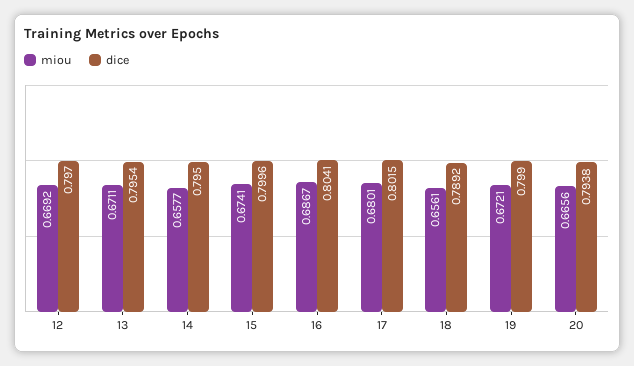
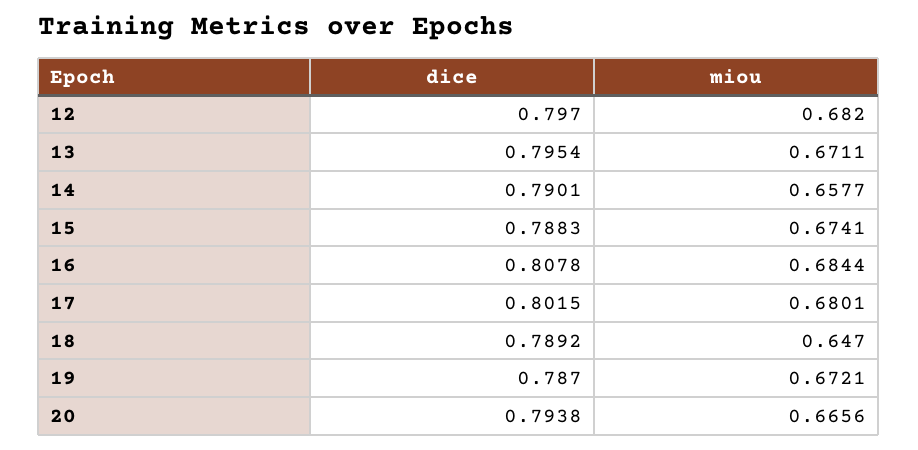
  {
    "miou": {
-     "12": 0.6692,
+     "12": 0.682,
      "13": 0.6711,
      "14": 0.6577,
      "15": 0.6741,
-     "16": 0.6867,
+     "16": 0.6844,
      "17": 0.6801,
-     "18": 0.6561,
+     "18": 0.647,
      "19": 0.6721,
      "20": 0.6656
    },
    "dice": {
      "12": 0.797,
      "13": 0.7954,
-     "14": 0.795,
+     "14": 0.7901,
-     "15": 0.7996,
+     "15": 0.7883,
-     "16": 0.8041,
+     "16": 0.8078,
      "17": 0.8015,
      "18": 0.7892,
-     "19": 0.799,
+     "19": 0.787,
      "20": 0.7938
    }
  }

